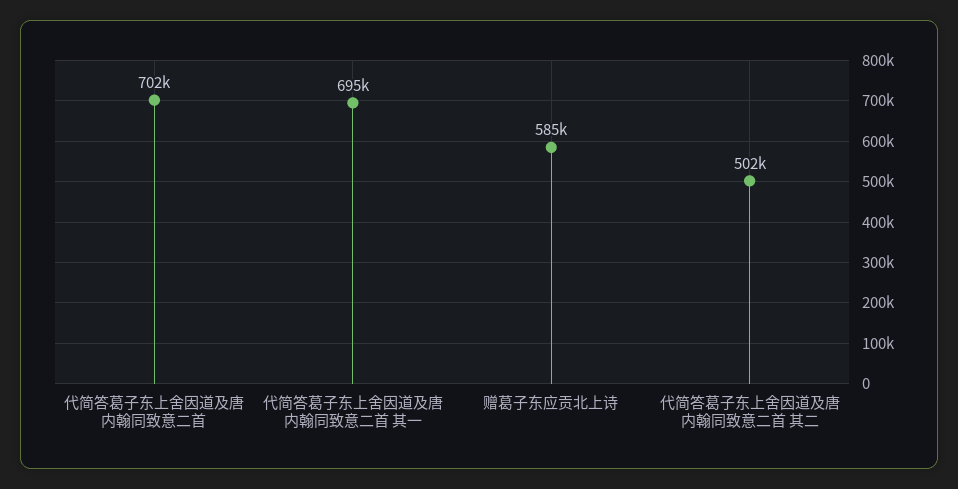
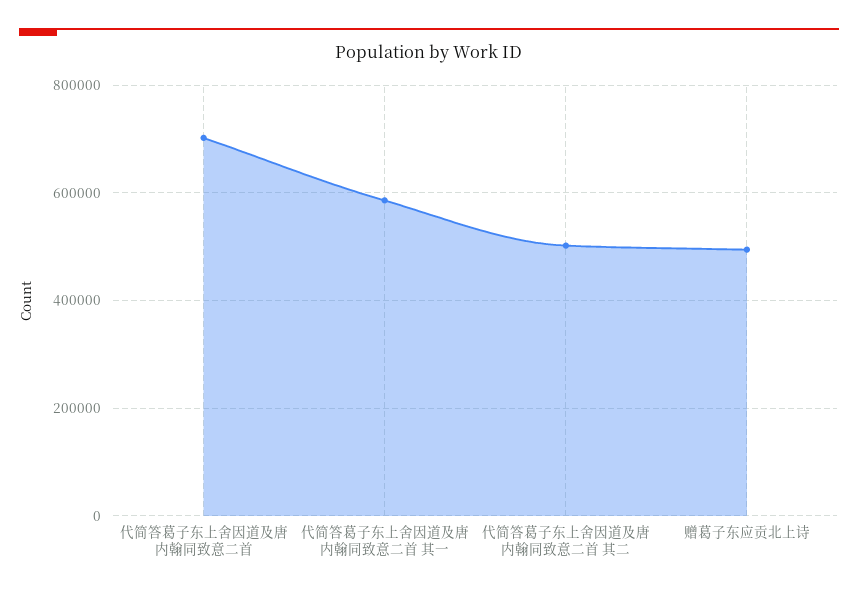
  {
    "代简答葛子东上舍因道及唐内翰同致意二首": 702000,
-   "代简答葛子东上舍因道及唐内翰同致意二首 其一": 695000,
+   "代简答葛子东上舍因道及唐内翰同致意二首 其一": 580000,
-   "赠葛子东应贡北上诗": 585000,
+   "赠葛子东应贡北上诗": 500000,
    "代简答葛子东上舍因道及唐内翰同致意二首 其二": 502000
  }

